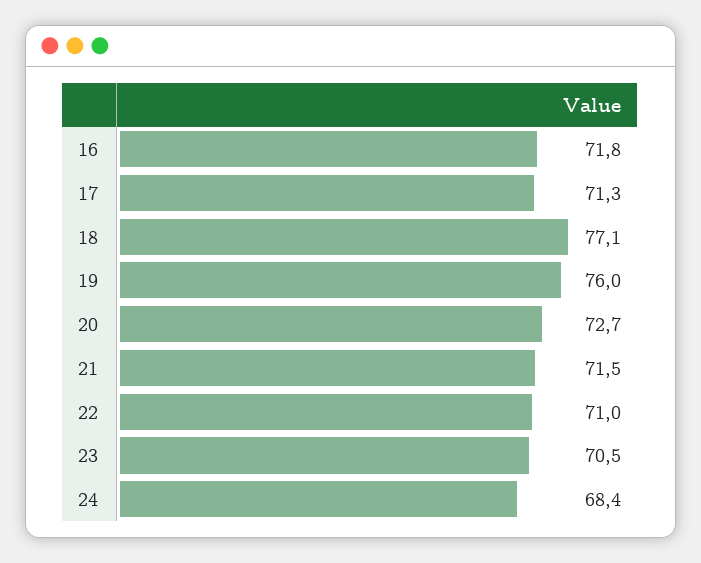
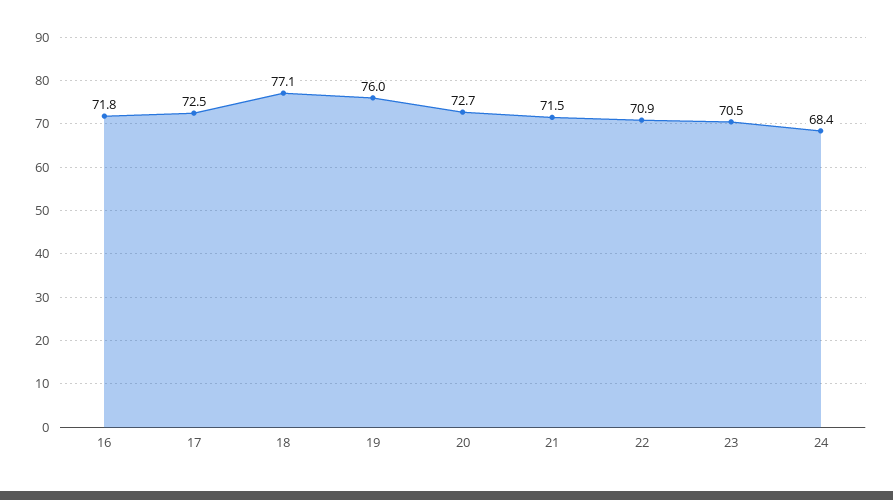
  {
    "16": 71.8,
-   "17": 71.3,
+   "17": 72.5,
    "18": 77.1,
    "19": 76,
    "20": 72.7,
    "21": 71.5,
-   "22": 71,
+   "22": 70.9,
    "23": 70.5,
    "24": 68.4
  }

